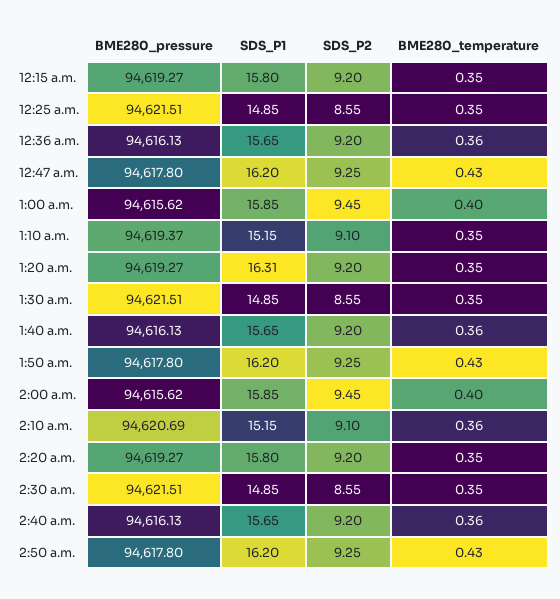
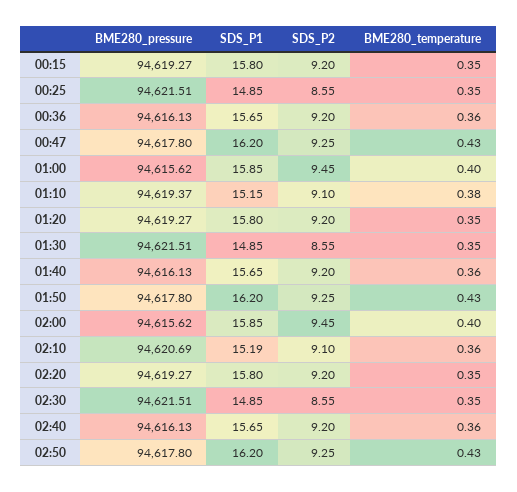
  {
    "BME280_pressure": {
      "12:15 a.m.": 94619.27,
      "12:25 a.m.": 94621.51,
      "12:36 a.m.": 94616.13,
      "12:47 a.m.": 94617.8,
      "1:00 a.m.": 94615.62,
      "1:10 a.m.": 94619.37,
      "1:20 a.m.": 94619.27,
      "1:30 a.m.": 94621.51,
      "1:40 a.m.": 94616.13,
      "1:50 a.m.": 94617.8,
      "2:00 a.m.": 94615.62,
      "2:10 a.m.": 94620.69,
      "2:20 a.m.": 94619.27,
      "2:30 a.m.": 94621.51,
      "2:40 a.m.": 94616.13,
      "2:50 a.m.": 94617.8
    },
    "SDS_P1": {
      "12:15 a.m.": 15.8,
      "12:25 a.m.": 14.85,
      "12:36 a.m.": 15.65,
      "12:47 a.m.": 16.2,
      "1:00 a.m.": 15.85,
      "1:10 a.m.": 15.15,
-     "1:20 a.m.": 16.31,
+     "1:20 a.m.": 15.8,
      "1:30 a.m.": 14.85,
      "1:40 a.m.": 15.65,
      "1:50 a.m.": 16.2,
      "2:00 a.m.": 15.85,
-     "2:10 a.m.": 15.15,
+     "2:10 a.m.": 15.19,
      "2:20 a.m.": 15.8,
      "2:30 a.m.": 14.85,
      "2:40 a.m.": 15.65,
      "2:50 a.m.": 16.2
    },
    "SDS_P2": {
      "12:15 a.m.": 9.2,
      "12:25 a.m.": 8.55,
      "12:36 a.m.": 9.2,
      "12:47 a.m.": 9.25,
      "1:00 a.m.": 9.45,
      "1:10 a.m.": 9.1,
      "1:20 a.m.": 9.2,
      "1:30 a.m.": 8.55,
      "1:40 a.m.": 9.2,
      "1:50 a.m.": 9.25,
      "2:00 a.m.": 9.45,
      "2:10 a.m.": 9.1,
      "2:20 a.m.": 9.2,
      "2:30 a.m.": 8.55,
      "2:40 a.m.": 9.2,
      "2:50 a.m.": 9.25
    },
    "BME280_temperature": {
      "12:15 a.m.": 0.35,
      "12:25 a.m.": 0.35,
      "12:36 a.m.": 0.36,
      "12:47 a.m.": 0.43,
      "1:00 a.m.": 0.4,
-     "1:10 a.m.": 0.35,
+     "1:10 a.m.": 0.38,
      "1:20 a.m.": 0.35,
      "1:30 a.m.": 0.35,
      "1:40 a.m.": 0.36,
      "1:50 a.m.": 0.43,
      "2:00 a.m.": 0.4,
      "2:10 a.m.": 0.36,
      "2:20 a.m.": 0.35,
      "2:30 a.m.": 0.35,
      "2:40 a.m.": 0.36,
      "2:50 a.m.": 0.43
    }
  }

